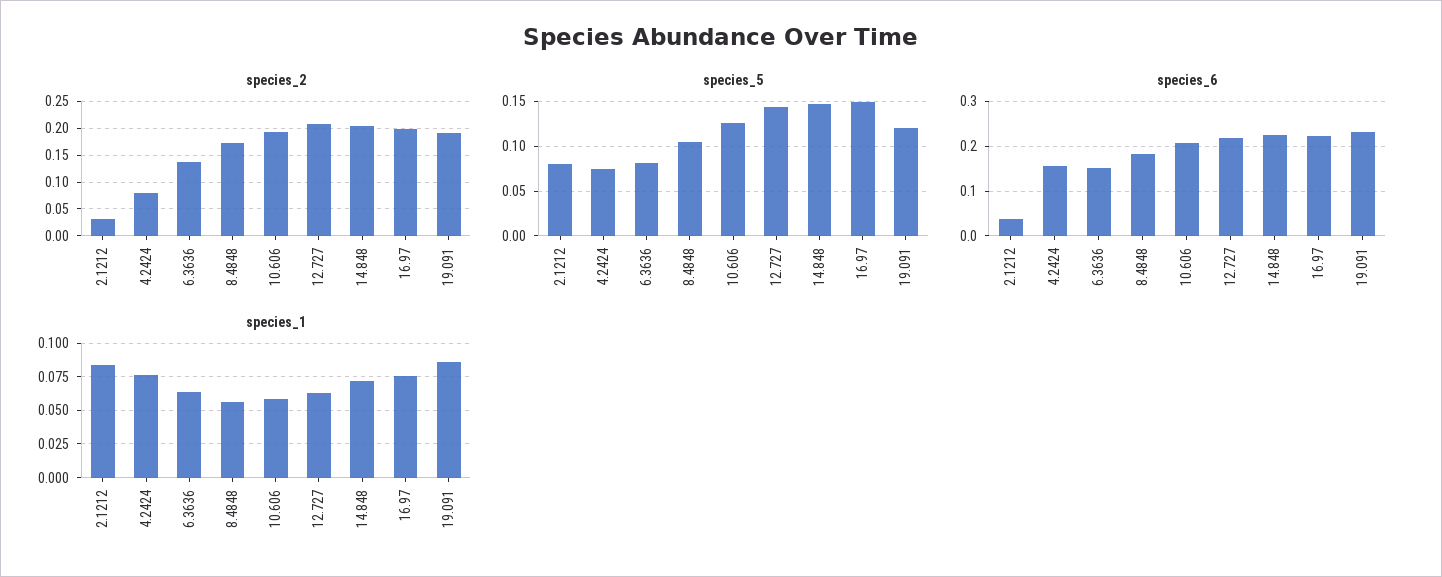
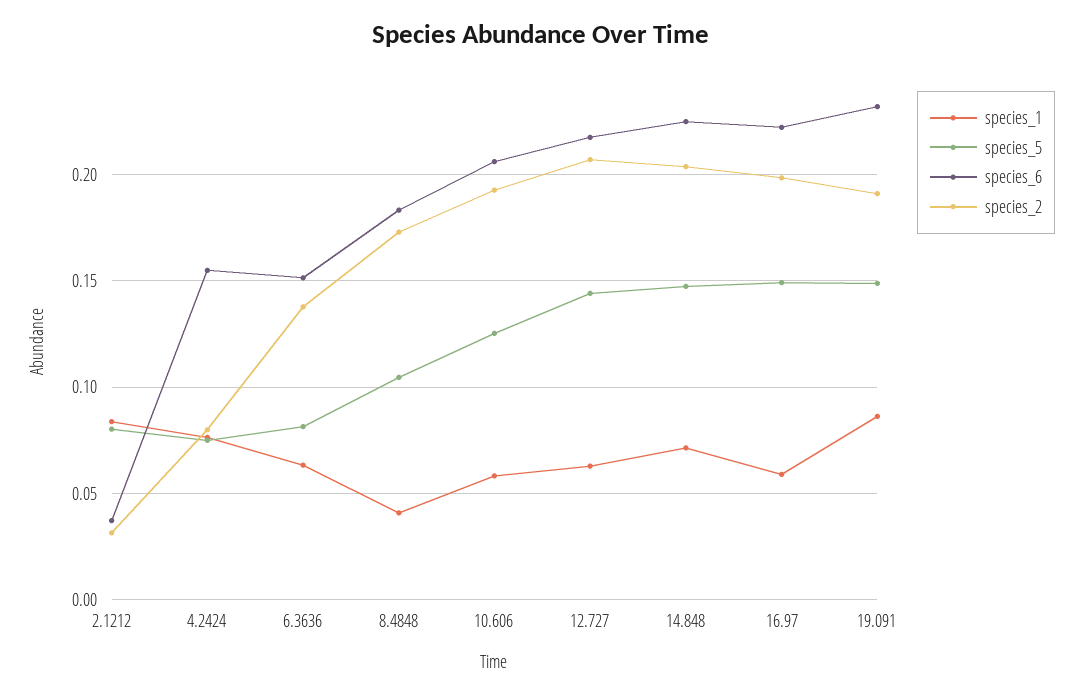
  {
    "species_2": {
      "2.1212": 0.03,
      "4.2424": 0.08,
      "6.3636": 0.14,
      "8.4848": 0.175,
      "10.606": 0.195,
      "12.727": 0.205,
      "14.848": 0.205,
      "16.97": 0.2,
      "19.091": 0.19
    },
    "species_5": {
      "2.1212": 0.08,
      "4.2424": 0.075,
      "6.3636": 0.08,
      "8.4848": 0.105,
      "10.606": 0.125,
      "12.727": 0.145,
      "14.848": 0.145,
      "16.97": 0.15,
-     "19.091": 0.12
+     "19.091": 0.15
    },
    "species_6": {
      "2.1212": 0.035,
      "4.2424": 0.155,
      "6.3636": 0.15,
      "8.4848": 0.185,
      "10.606": 0.205,
      "12.727": 0.22,
      "14.848": 0.225,
      "16.97": 0.22,
      "19.091": 0.23
    },
    "species_1": {
      "2.1212": 0.085,
      "4.2424": 0.075,
      "6.3636": 0.065,
-     "8.4848": 0.055,
+     "8.4848": 0.04,
      "10.606": 0.06,
      "12.727": 0.065,
      "14.848": 0.07,
-     "16.97": 0.075,
+     "16.97": 0.06,
      "19.091": 0.085
    }
  }

